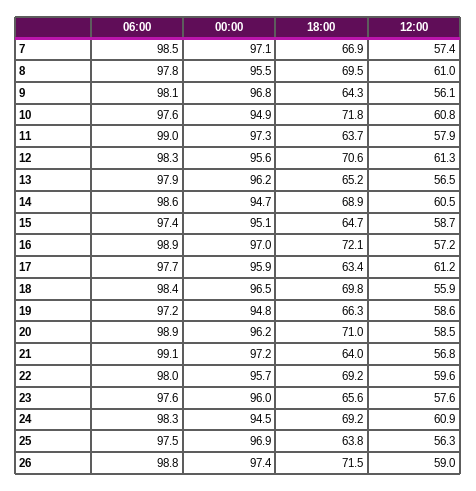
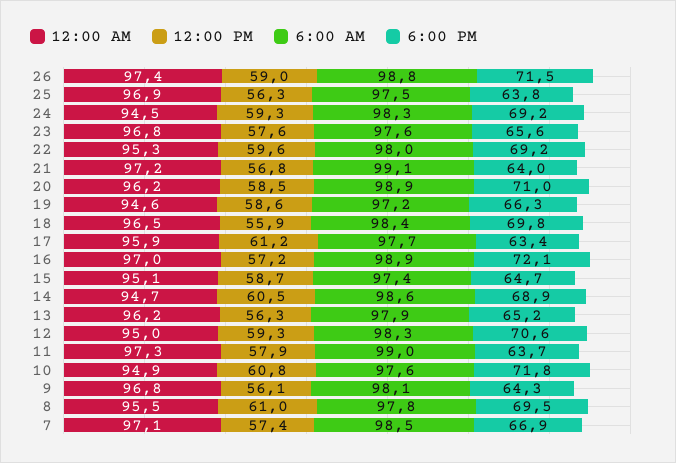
  {
    "06:00": {
      "7": 98.5,
      "8": 97.8,
      "9": 98.1,
      "10": 97.6,
      "11": 99,
      "12": 98.3,
      "13": 97.9,
      "14": 98.6,
      "15": 97.4,
      "16": 98.9,
      "17": 97.7,
      "18": 98.4,
      "19": 97.2,
      "20": 98.9,
      "21": 99.1,
      "22": 98,
      "23": 97.6,
      "24": 98.3,
      "25": 97.5,
      "26": 98.8
    },
    "00:00": {
      "7": 97.1,
      "8": 95.5,
      "9": 96.8,
      "10": 94.9,
      "11": 97.3,
-     "12": 95.6,
+     "12": 95,
      "13": 96.2,
      "14": 94.7,
      "15": 95.1,
      "16": 97,
      "17": 95.9,
      "18": 96.5,
-     "19": 94.8,
+     "19": 94.6,
      "20": 96.2,
      "21": 97.2,
-     "22": 95.7,
+     "22": 95.3,
-     "23": 96,
+     "23": 96.8,
      "24": 94.5,
      "25": 96.9,
      "26": 97.4
    },
    "18:00": {
      "7": 66.9,
      "8": 69.5,
      "9": 64.3,
      "10": 71.8,
      "11": 63.7,
      "12": 70.6,
      "13": 65.2,
      "14": 68.9,
      "15": 64.7,
      "16": 72.1,
      "17": 63.4,
      "18": 69.8,
      "19": 66.3,
      "20": 71,
      "21": 64,
      "22": 69.2,
      "23": 65.6,
      "24": 69.2,
      "25": 63.8,
      "26": 71.5
    },
    "12:00": {
      "7": 57.4,
      "8": 61,
      "9": 56.1,
      "10": 60.8,
      "11": 57.9,
-     "12": 61.3,
+     "12": 59.3,
-     "13": 56.5,
+     "13": 56.3,
      "14": 60.5,
      "15": 58.7,
      "16": 57.2,
      "17": 61.2,
      "18": 55.9,
      "19": 58.6,
      "20": 58.5,
      "21": 56.8,
      "22": 59.6,
      "23": 57.6,
-     "24": 60.9,
+     "24": 59.3,
      "25": 56.3,
      "26": 59
    }
  }

